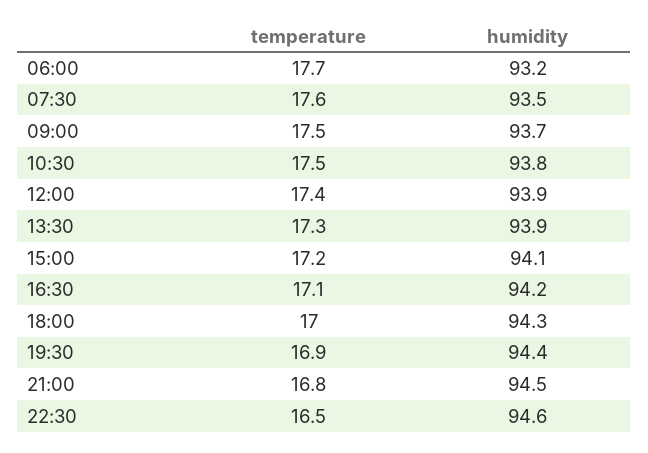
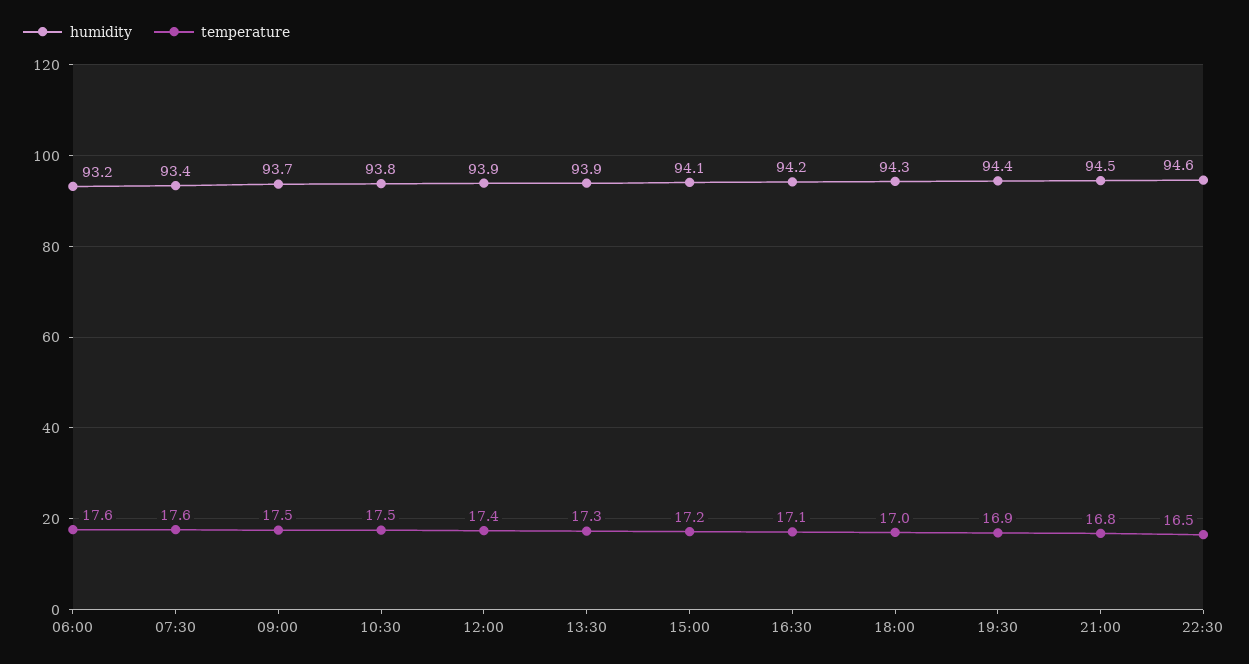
  {
    "temperature": {
-     "06:00": 17.7,
+     "06:00": 17.6,
      "07:30": 17.6,
      "09:00": 17.5,
      "10:30": 17.5,
      "12:00": 17.4,
      "13:30": 17.3,
      "15:00": 17.2,
      "16:30": 17.1,
      "18:00": 17,
      "19:30": 16.9,
      "21:00": 16.8,
      "22:30": 16.5
    },
    "humidity": {
      "06:00": 93.2,
-     "07:30": 93.5,
+     "07:30": 93.4,
      "09:00": 93.7,
      "10:30": 93.8,
      "12:00": 93.9,
      "13:30": 93.9,
      "15:00": 94.1,
      "16:30": 94.2,
      "18:00": 94.3,
      "19:30": 94.4,
      "21:00": 94.5,
      "22:30": 94.6
    }
  }

